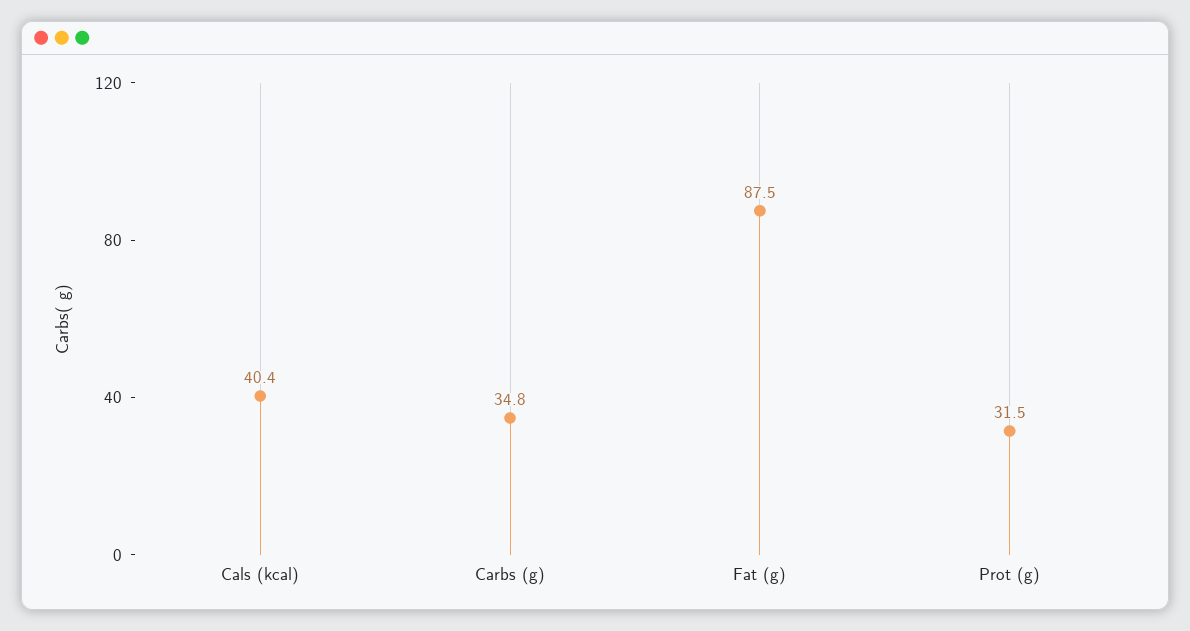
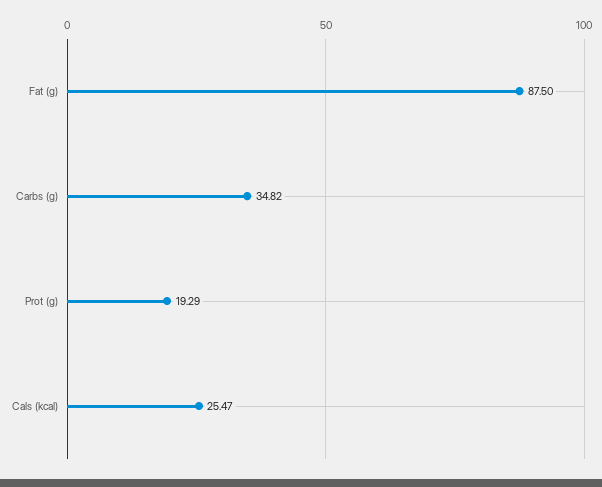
  {
-   "Cals (kcal)": 40.4,
+   "Cals (kcal)": 25.47,
    "Carbs (g)": 34.82,
    "Fat (g)": 87.5,
-   "Prot (g)": 31.5
+   "Prot (g)": 19.29
  }

